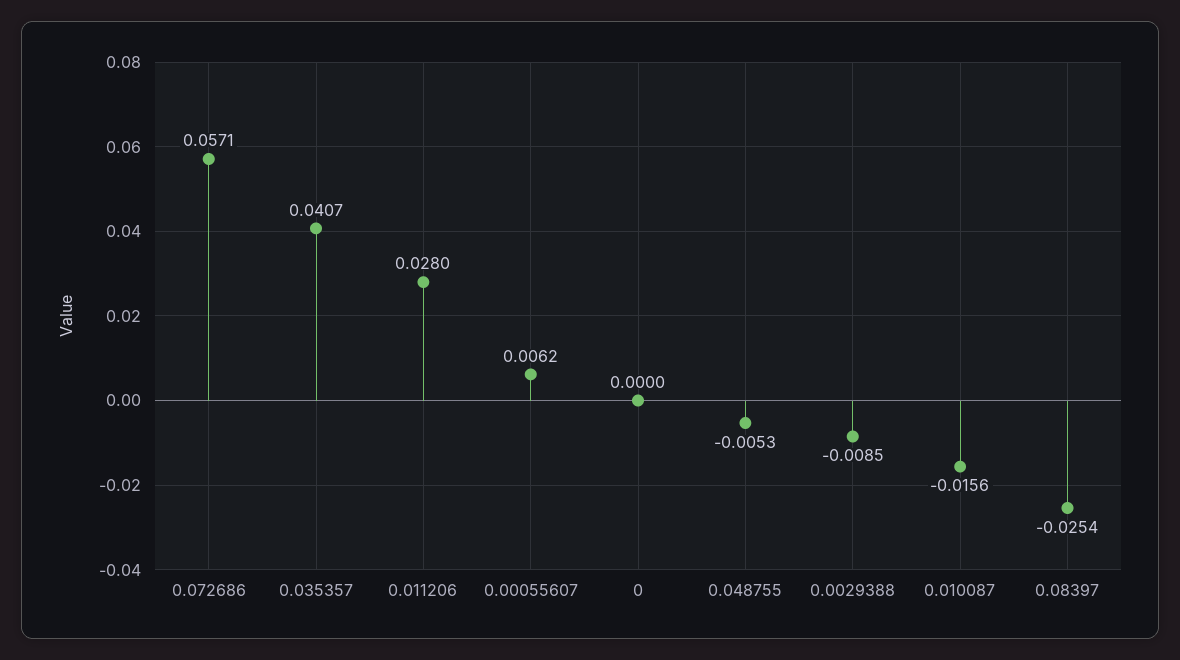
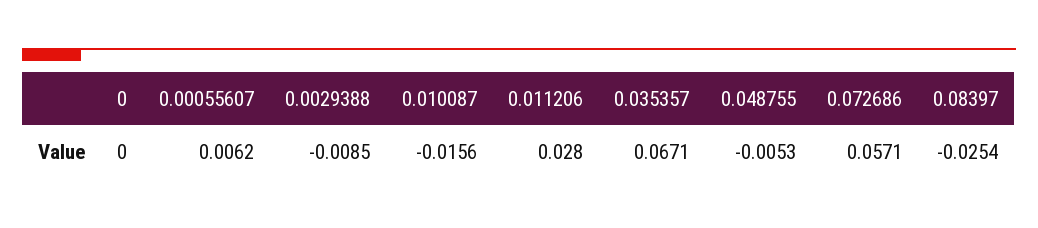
  {
    "0.072686": 0.0571,
-   "0.035357": 0.0407,
+   "0.035357": 0.0671,
    "0.011206": 0.028,
    "0.00055607": 0.0062,
    "0": 0,
    "0.048755": -0.0053,
    "0.0029388": -0.0085,
    "0.010087": -0.0156,
    "0.08397": -0.0254
  }

